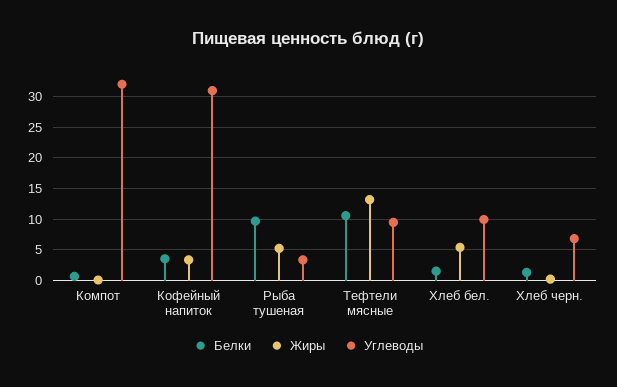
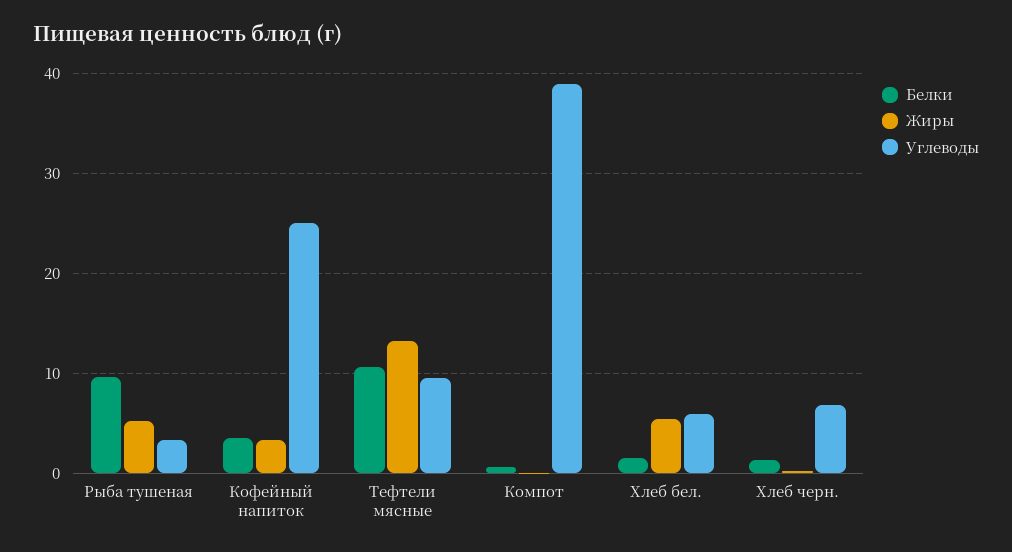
  {
    "Белки": {
      "Компот": 1,
      "Кофейный напиток": 4,
      "Рыба тушеная": 10,
      "Тефтели мясные": 11,
      "Хлеб бел.": 2,
      "Хлеб черн.": 1
    },
    "Жиры": {
      "Компот": 0,
      "Кофейный напиток": 3,
      "Рыба тушеная": 5,
      "Тефтели мясные": 13,
      "Хлеб бел.": 5,
      "Хлеб черн.": 0
    },
    "Углеводы": {
-     "Компот": 32,
+     "Компот": 39,
-     "Кофейный напиток": 31,
+     "Кофейный напиток": 25,
      "Рыба тушеная": 3,
      "Тефтели мясные": 10,
-     "Хлеб бел.": 10,
+     "Хлеб бел.": 6,
      "Хлеб черн.": 7
    }
  }

